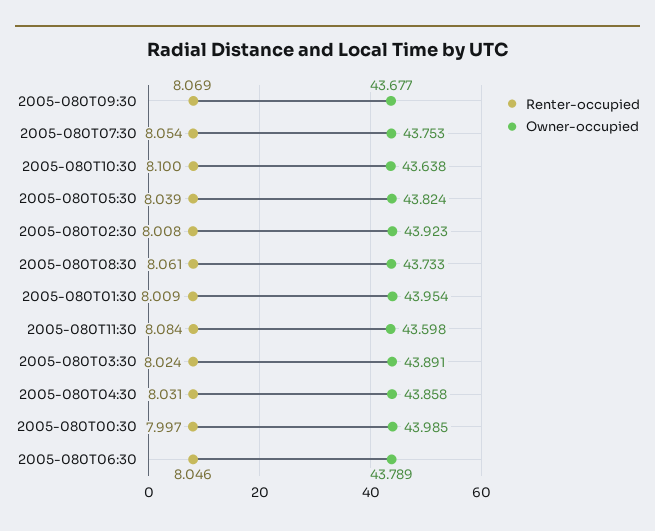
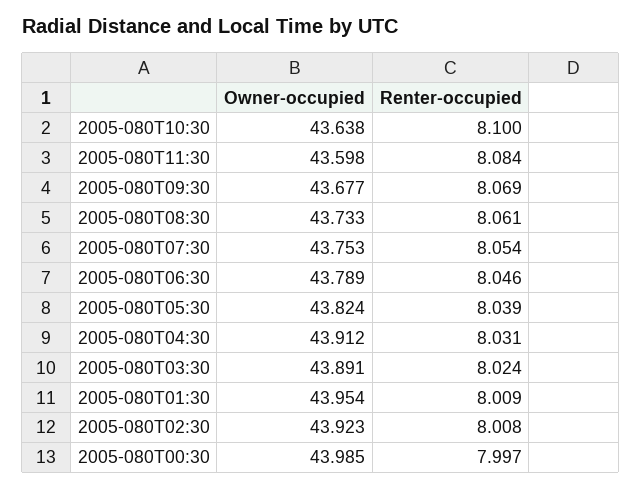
  {
    "Renter-occupied": {
      "2005-080T09:30": 8.069,
      "2005-080T07:30": 8.054,
      "2005-080T10:30": 8.1,
      "2005-080T05:30": 8.039,
      "2005-080T02:30": 8.008,
      "2005-080T08:30": 8.061,
      "2005-080T01:30": 8.009,
      "2005-080T11:30": 8.084,
      "2005-080T03:30": 8.024,
      "2005-080T04:30": 8.031,
      "2005-080T00:30": 7.997,
      "2005-080T06:30": 8.046
    },
    "Owner-occupied": {
      "2005-080T09:30": 43.677,
      "2005-080T07:30": 43.753,
      "2005-080T10:30": 43.638,
      "2005-080T05:30": 43.824,
      "2005-080T02:30": 43.923,
      "2005-080T08:30": 43.733,
      "2005-080T01:30": 43.954,
      "2005-080T11:30": 43.598,
      "2005-080T03:30": 43.891,
-     "2005-080T04:30": 43.858,
+     "2005-080T04:30": 43.912,
      "2005-080T00:30": 43.985,
      "2005-080T06:30": 43.789
    }
  }

